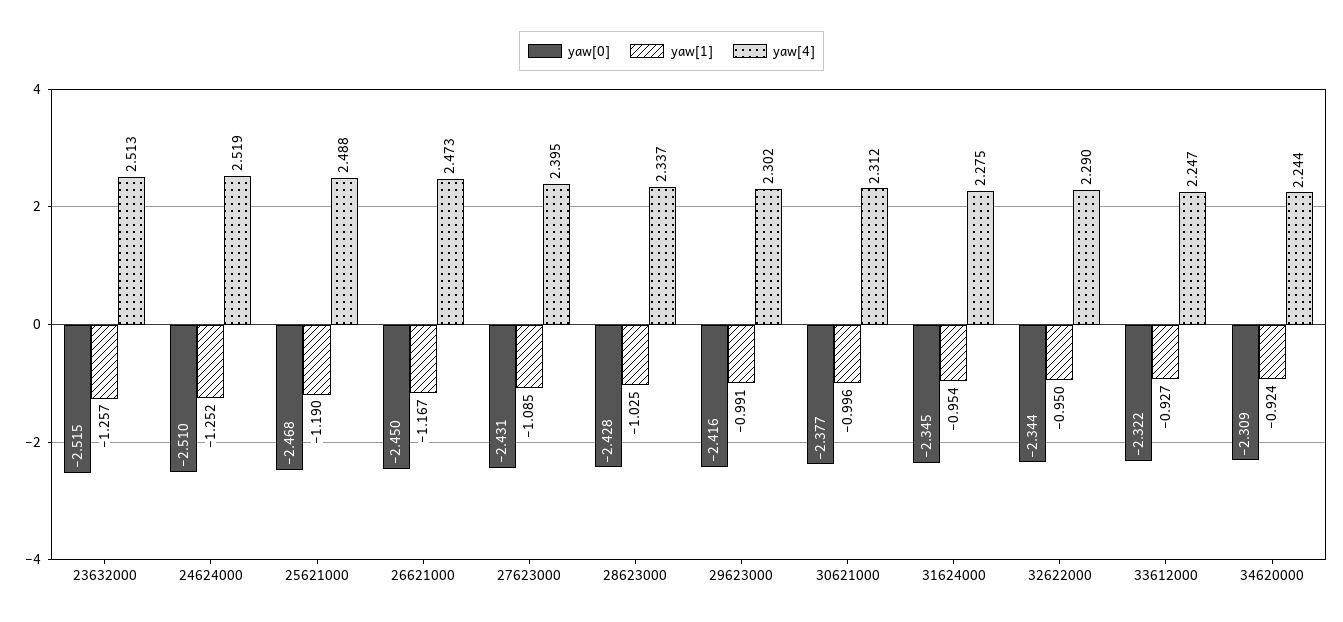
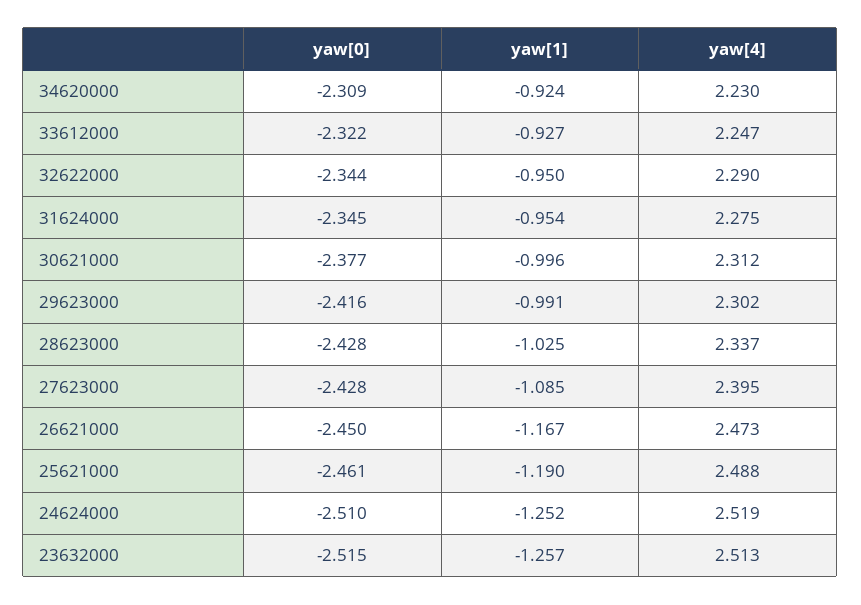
  {
    "yaw[0]": {
      "23632000": -2.515,
      "24624000": -2.51,
-     "25621000": -2.468,
+     "25621000": -2.461,
      "26621000": -2.45,
-     "27623000": -2.431,
+     "27623000": -2.428,
      "28623000": -2.428,
      "29623000": -2.416,
      "30621000": -2.377,
      "31624000": -2.345,
      "32622000": -2.344,
      "33612000": -2.322,
      "34620000": -2.309
    },
    "yaw[1]": {
      "23632000": -1.257,
      "24624000": -1.252,
      "25621000": -1.19,
      "26621000": -1.167,
      "27623000": -1.085,
      "28623000": -1.025,
      "29623000": -0.991,
      "30621000": -0.996,
      "31624000": -0.954,
      "32622000": -0.95,
      "33612000": -0.927,
      "34620000": -0.924
    },
    "yaw[4]": {
      "23632000": 2.513,
      "24624000": 2.519,
      "25621000": 2.488,
      "26621000": 2.473,
      "27623000": 2.395,
      "28623000": 2.337,
      "29623000": 2.302,
      "30621000": 2.312,
      "31624000": 2.275,
      "32622000": 2.29,
      "33612000": 2.247,
-     "34620000": 2.244
+     "34620000": 2.23
    }
  }

